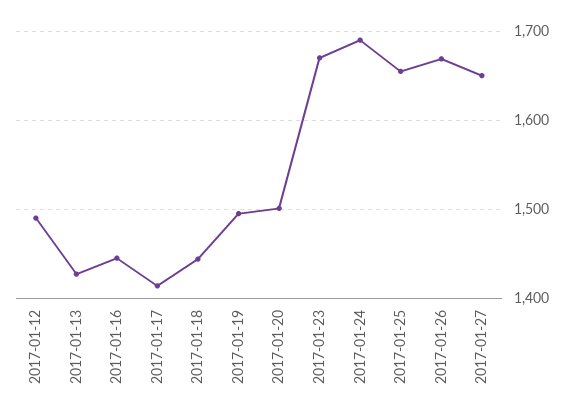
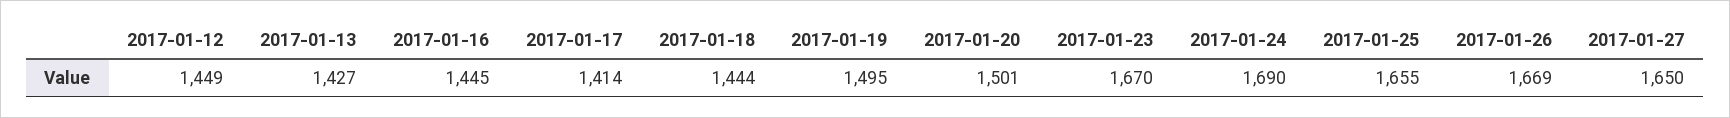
  {
-   "2017-01-12": 1490,
+   "2017-01-12": 1449,
    "2017-01-13": 1427,
    "2017-01-16": 1445,
    "2017-01-17": 1414,
    "2017-01-18": 1444,
    "2017-01-19": 1495,
    "2017-01-20": 1501,
    "2017-01-23": 1670,
    "2017-01-24": 1690,
    "2017-01-25": 1655,
    "2017-01-26": 1669,
    "2017-01-27": 1650
  }

